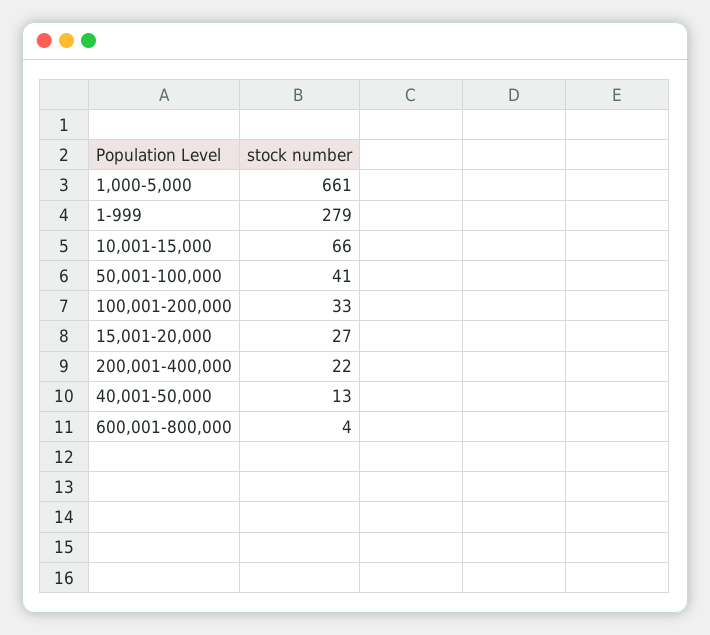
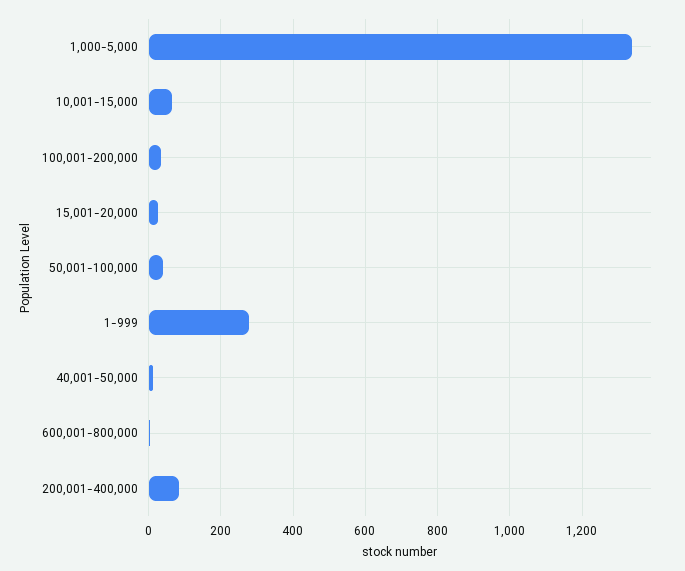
  {
-   "1,000-5,000": 661,
+   "1,000-5,000": 1340,
    "1-999": 279,
    "10,001-15,000": 66,
    "50,001-100,000": 41,
    "100,001-200,000": 33,
    "15,001-20,000": 27,
-   "200,001-400,000": 22,
+   "200,001-400,000": 80,
    "40,001-50,000": 13,
    "600,001-800,000": 4
  }

